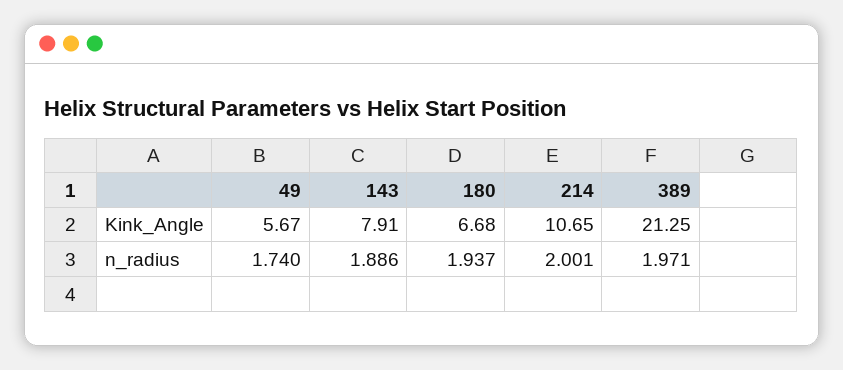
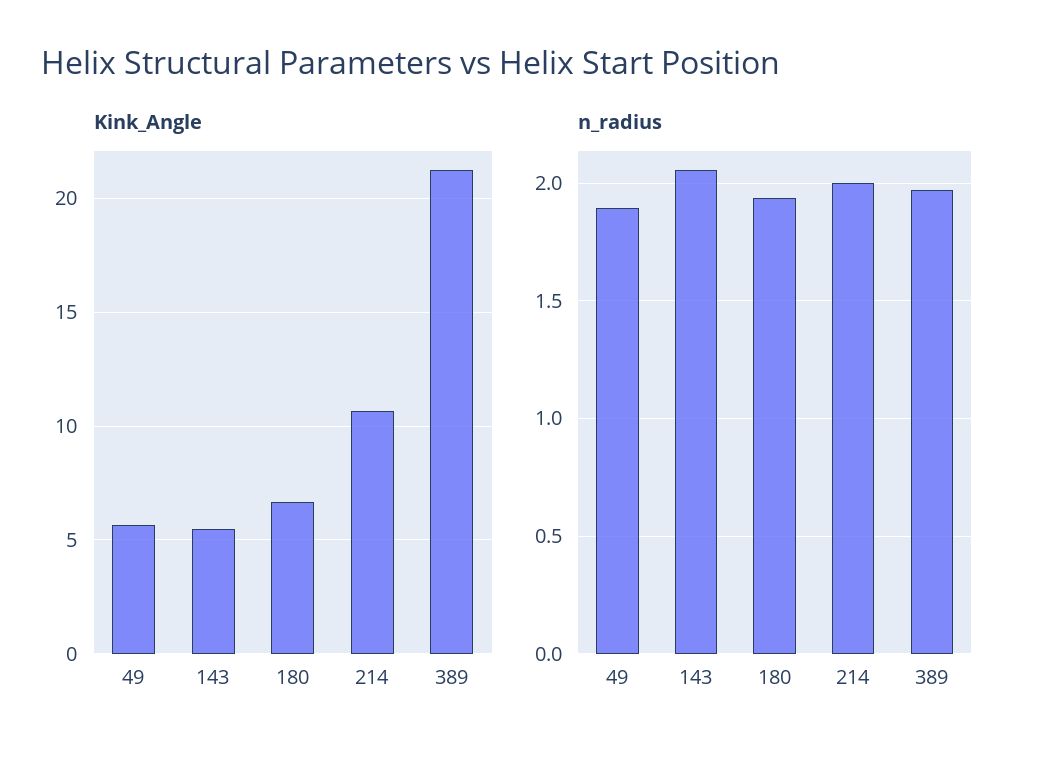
  {
    "Kink_Angle": {
      "49": 5.67,
-     "143": 7.91,
+     "143": 5.5,
      "180": 6.68,
      "214": 10.65,
      "389": 21.25
    },
    "n_radius": {
-     "49": 1.74,
+     "49": 1.9,
-     "143": 1.886,
+     "143": 2.05,
      "180": 1.937,
      "214": 2.001,
      "389": 1.971
    }
  }

